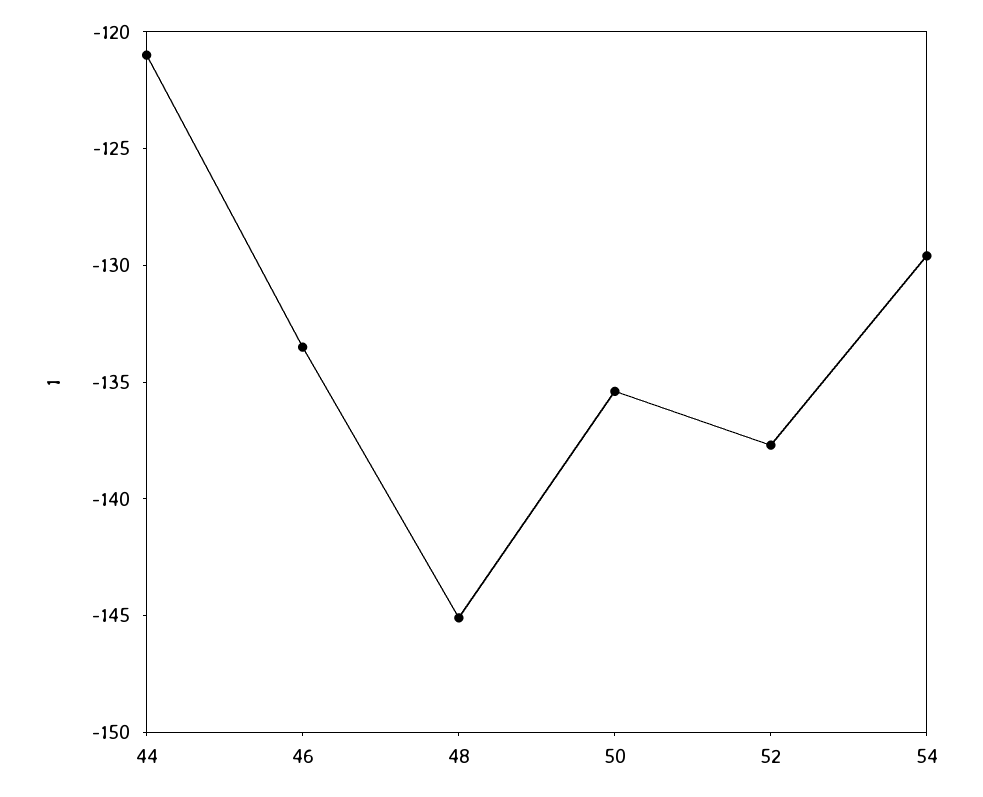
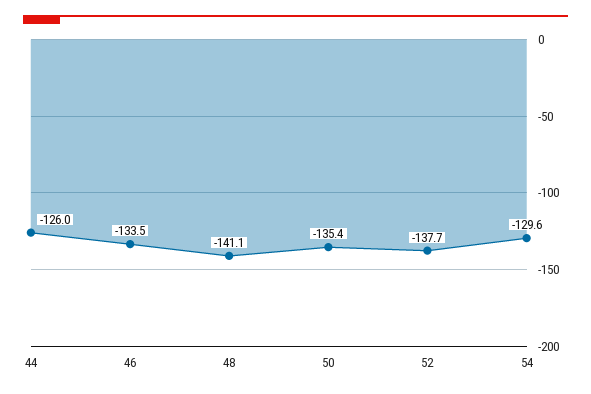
  {
-   "44": -121,
+   "44": -126,
    "46": -133.5,
-   "48": -145,
+   "48": -141.1,
    "50": -135.4,
    "52": -137.7,
    "54": -129.6
  }

